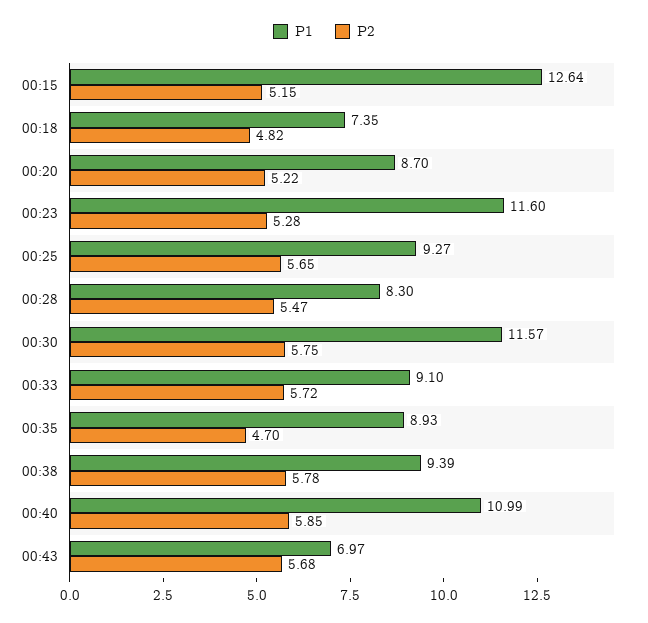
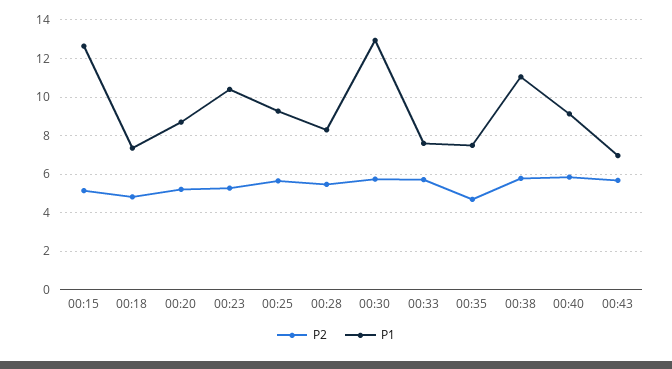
  {
    "P1": {
      "00:15": 12.64,
      "00:18": 7.35,
      "00:20": 8.7,
-     "00:23": 11.6,
+     "00:23": 10.5,
      "00:25": 9.27,
      "00:28": 8.3,
-     "00:30": 11.57,
+     "00:30": 13,
-     "00:33": 9.1,
+     "00:33": 7.5,
-     "00:35": 8.93,
+     "00:35": 7.5,
-     "00:38": 9.39,
+     "00:38": 11,
-     "00:40": 10.99,
+     "00:40": 9,
      "00:43": 6.97
    },
    "P2": {
      "00:15": 5.15,
      "00:18": 4.82,
      "00:20": 5.22,
      "00:23": 5.28,
      "00:25": 5.65,
      "00:28": 5.47,
      "00:30": 5.75,
      "00:33": 5.72,
      "00:35": 4.7,
      "00:38": 5.78,
      "00:40": 5.85,
      "00:43": 5.68
    }
  }

